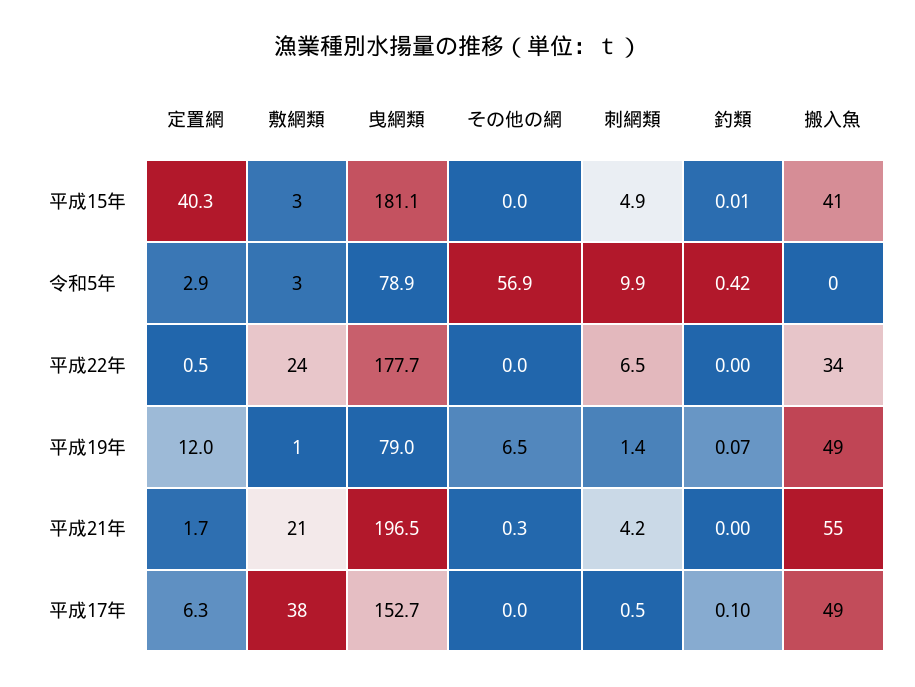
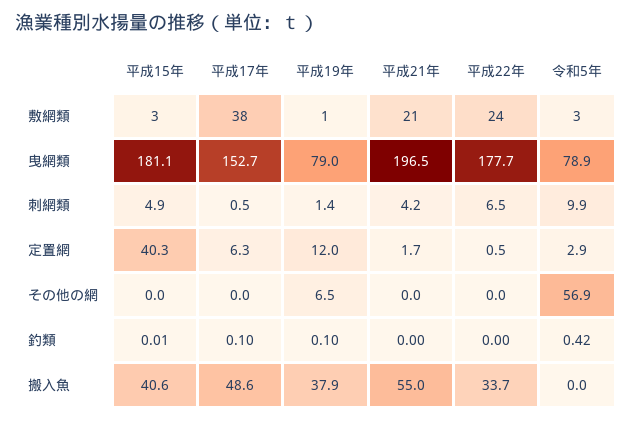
  {
    "定置網": {
      "平成15年": 40.3,
      "令和5年": 2.9,
      "平成22年": 0.5,
      "平成19年": 12,
      "平成21年": 1.7,
      "平成17年": 6.3
    },
    "敷網類": {
      "平成15年": 3,
      "令和5年": 3,
      "平成22年": 24,
      "平成19年": 1,
      "平成21年": 21,
      "平成17年": 38
    },
    "曳網類": {
      "平成15年": 181.1,
      "令和5年": 78.9,
      "平成22年": 177.7,
      "平成19年": 79,
      "平成21年": 196.5,
      "平成17年": 152.7
    },
    "その他の網": {
      "平成15年": 0,
      "令和5年": 56.9,
      "平成22年": 0,
      "平成19年": 6.5,
-     "平成21年": 0.3,
+     "平成21年": 0,
      "平成17年": 0
    },
    "刺網類": {
      "平成15年": 4.9,
      "令和5年": 9.9,
      "平成22年": 6.5,
      "平成19年": 1.4,
      "平成21年": 4.2,
      "平成17年": 0.5
    },
    "釣類": {
      "平成15年": 0.01,
      "令和5年": 0.42,
      "平成22年": 0,
-     "平成19年": 0.07,
+     "平成19年": 0.1,
      "平成21年": 0,
      "平成17年": 0.1
    },
    "搬入魚": {
      "平成15年": 40.6,
      "令和5年": 0,
      "平成22年": 33.7,
-     "平成19年": 49,
+     "平成19年": 37.9,
      "平成21年": 55,
      "平成17年": 48.6
    }
  }

